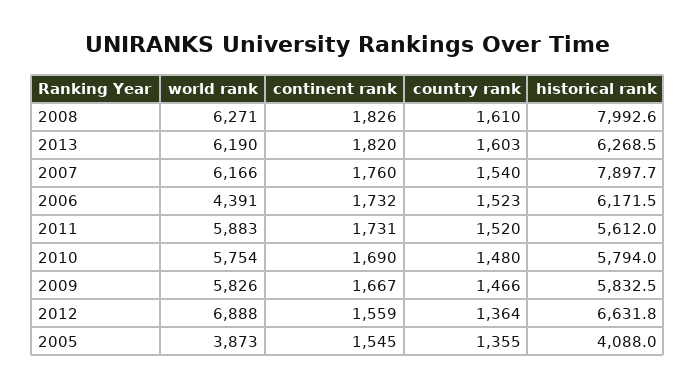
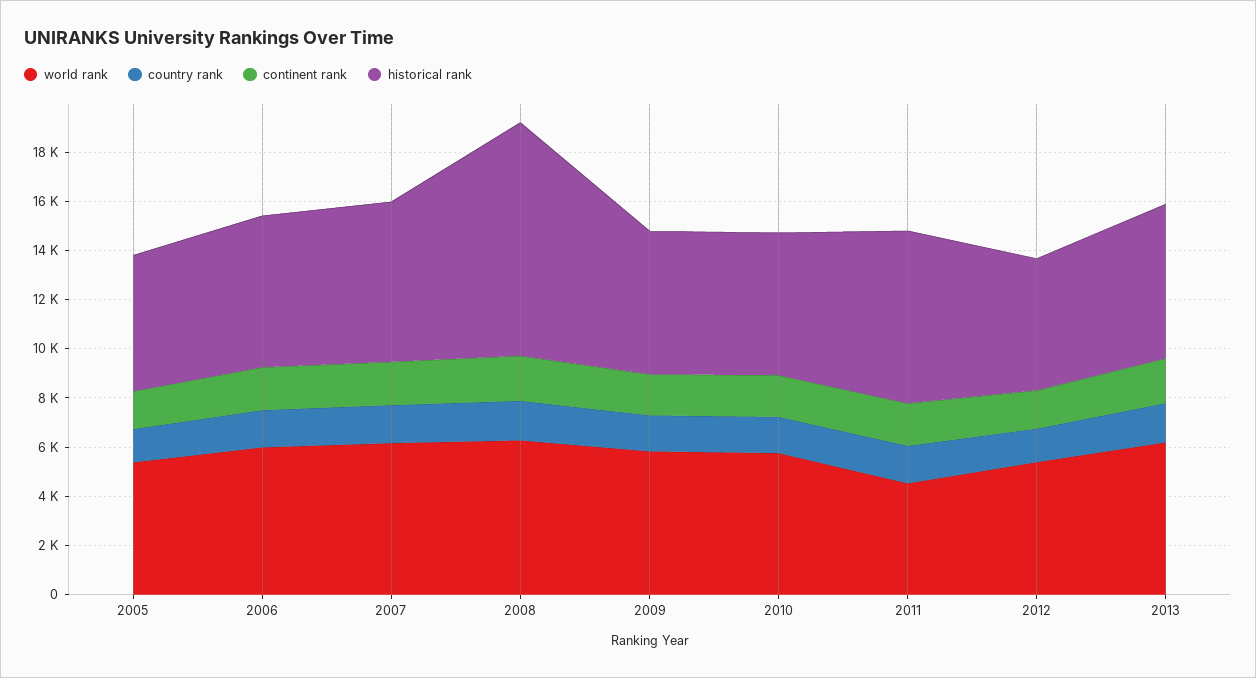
  {
    "world rank": {
      "2008": 6271,
      "2013": 6190,
      "2007": 6166,
-     "2006": 4391,
+     "2006": 6000,
-     "2011": 5883,
+     "2011": 4500,
      "2010": 5754,
      "2009": 5826,
-     "2012": 6888,
+     "2012": 5500,
-     "2005": 3873
+     "2005": 5500
    },
    "continent rank": {
      "2008": 1826,
      "2013": 1820,
      "2007": 1760,
      "2006": 1732,
      "2011": 1731,
      "2010": 1690,
      "2009": 1667,
      "2012": 1559,
      "2005": 1545
    },
    "country rank": {
      "2008": 1610,
      "2013": 1603,
      "2007": 1540,
      "2006": 1523,
      "2011": 1520,
      "2010": 1480,
      "2009": 1466,
      "2012": 1364,
      "2005": 1355
    },
    "historical rank": {
-     "2008": 7992.6,
+     "2008": 9500,
      "2013": 6268.5,
-     "2007": 7897.7,
+     "2007": 6500,
      "2006": 6171.5,
-     "2011": 5612,
+     "2011": 7000,
      "2010": 5794,
      "2009": 5832.5,
-     "2012": 6631.8,
+     "2012": 5500,
-     "2005": 4088
+     "2005": 5500
    }
  }

